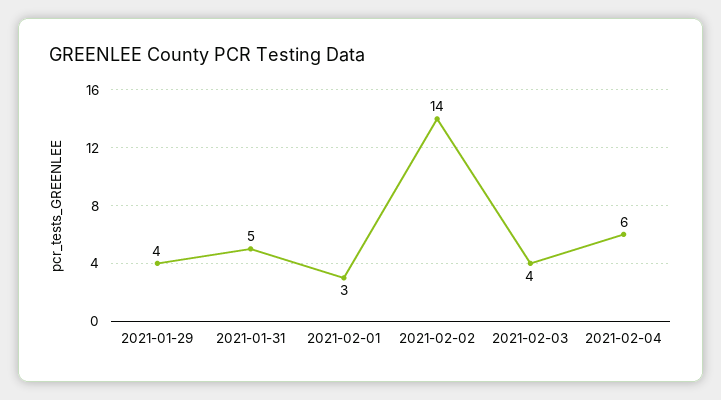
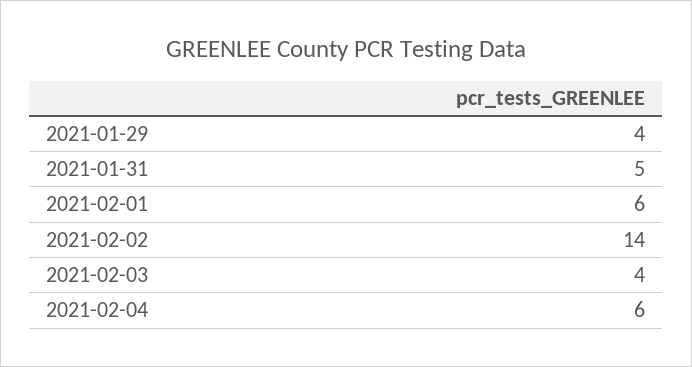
  {
    "2021-01-29": 4,
    "2021-01-31": 5,
-   "2021-02-01": 3,
+   "2021-02-01": 6,
    "2021-02-02": 14,
    "2021-02-03": 4,
    "2021-02-04": 6
  }

